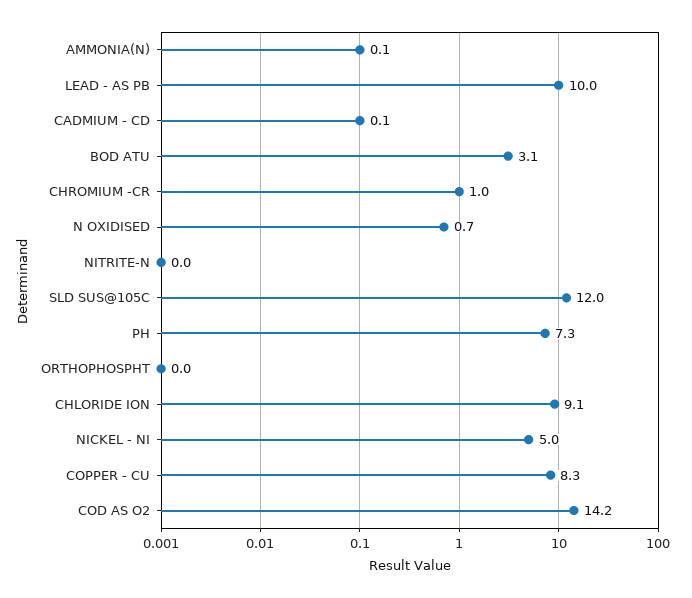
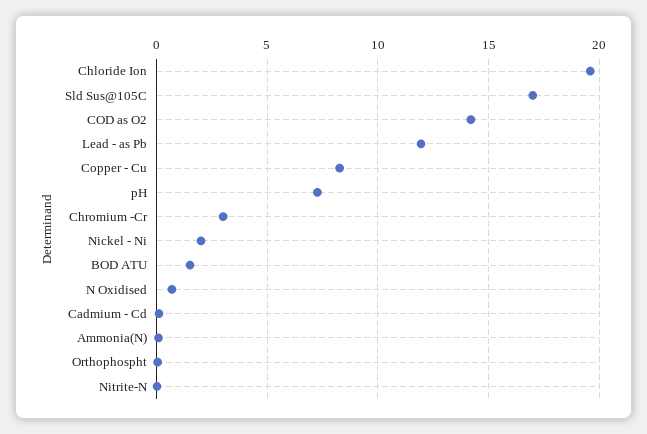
  {
    "AMMONIA(N)": 0.1,
-   "LEAD - AS PB": 10,
+   "LEAD - AS PB": 12,
    "CADMIUM - CD": 0.1,
-   "BOD ATU": 3.1,
+   "BOD ATU": 1.5,
-   "CHROMIUM -CR": 1,
+   "CHROMIUM -CR": 3,
    "N OXIDISED": 0.7,
    "NITRITE-N": 0,
-   "SLD SUS@105C": 12,
+   "SLD SUS@105C": 17,
    "PH": 7.3,
    "ORTHOPHOSPHT": 0,
-   "CHLORIDE ION": 9.1,
+   "CHLORIDE ION": 19.5,
-   "NICKEL - NI": 5,
+   "NICKEL - NI": 2,
    "COPPER - CU": 8.3,
    "COD AS O2": 14.2
  }

